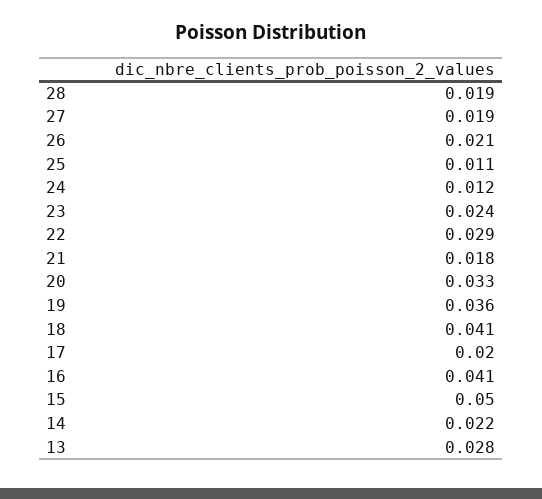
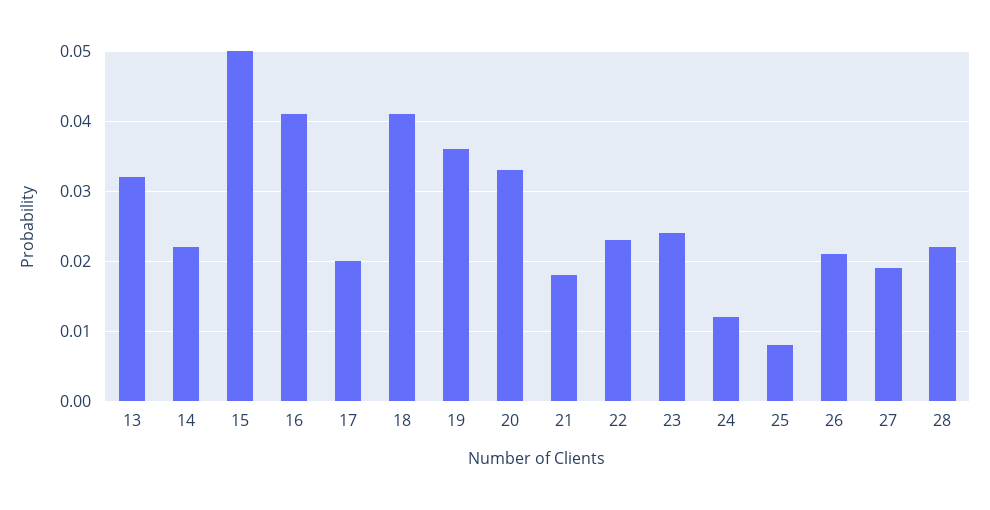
  {
-   "28": 0.019,
+   "28": 0.022,
    "27": 0.019,
    "26": 0.021,
-   "25": 0.011,
+   "25": 0.008,
    "24": 0.012,
    "23": 0.024,
-   "22": 0.029,
+   "22": 0.023,
    "21": 0.018,
    "20": 0.033,
    "19": 0.036,
    "18": 0.041,
    "17": 0.02,
    "16": 0.041,
    "15": 0.05,
    "14": 0.022,
-   "13": 0.028
+   "13": 0.032
  }

